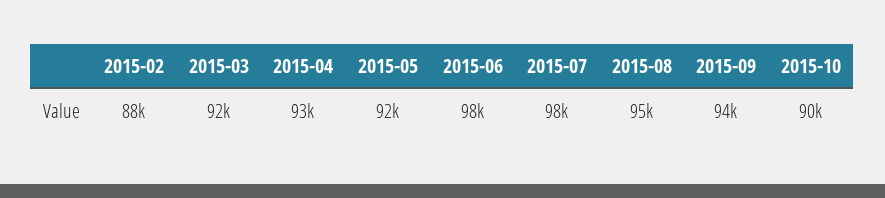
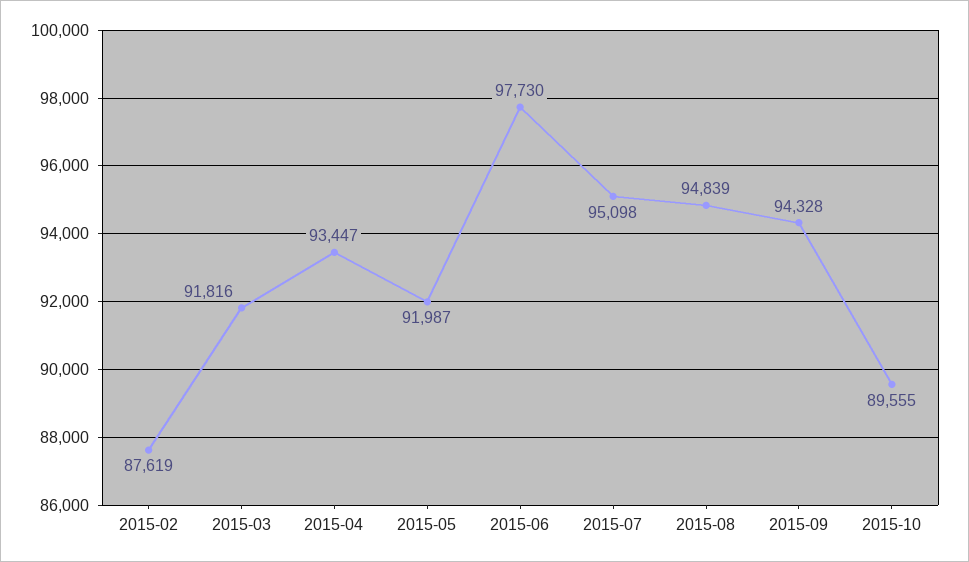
  {
    "2015-02": 87619,
    "2015-03": 91816,
    "2015-04": 93447,
    "2015-05": 91987,
    "2015-06": 97730,
-   "2015-07": 98000,
+   "2015-07": 95098,
    "2015-08": 94839,
    "2015-09": 94328,
    "2015-10": 89555
  }

